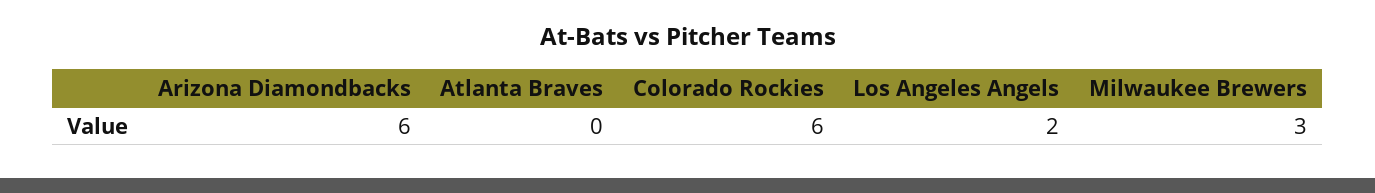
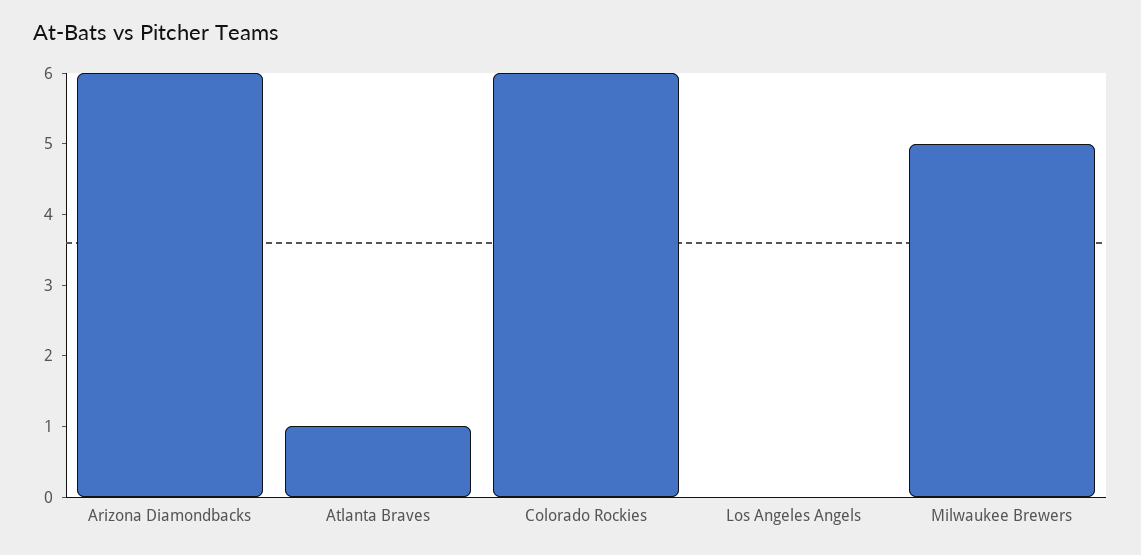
  {
    "Arizona Diamondbacks": 6,
-   "Atlanta Braves": 0,
+   "Atlanta Braves": 1,
    "Colorado Rockies": 6,
-   "Los Angeles Angels": 2,
+   "Los Angeles Angels": 0,
-   "Milwaukee Brewers": 3
+   "Milwaukee Brewers": 5
  }

